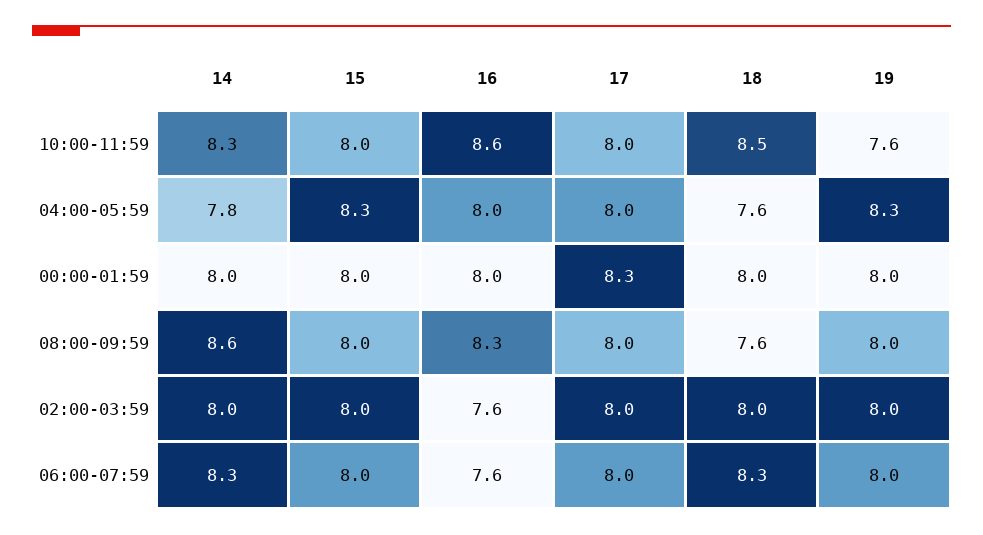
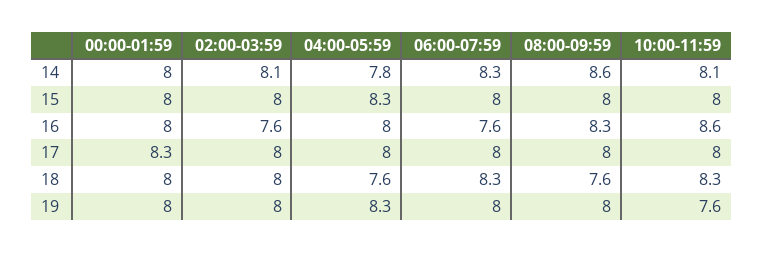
  {
    "14": {
-     "10:00-11:59": 8.3,
+     "10:00-11:59": 8.1,
      "04:00-05:59": 7.8,
      "00:00-01:59": 8,
      "08:00-09:59": 8.6,
-     "02:00-03:59": 8,
+     "02:00-03:59": 8.1,
      "06:00-07:59": 8.3
    },
    "15": {
      "10:00-11:59": 8,
      "04:00-05:59": 8.3,
      "00:00-01:59": 8,
      "08:00-09:59": 8,
      "02:00-03:59": 8,
      "06:00-07:59": 8
    },
    "16": {
      "10:00-11:59": 8.6,
      "04:00-05:59": 8,
      "00:00-01:59": 8,
      "08:00-09:59": 8.3,
      "02:00-03:59": 7.6,
      "06:00-07:59": 7.6
    },
    "17": {
      "10:00-11:59": 8,
      "04:00-05:59": 8,
      "00:00-01:59": 8.3,
      "08:00-09:59": 8,
      "02:00-03:59": 8,
      "06:00-07:59": 8
    },
    "18": {
-     "10:00-11:59": 8.5,
+     "10:00-11:59": 8.3,
      "04:00-05:59": 7.6,
      "00:00-01:59": 8,
      "08:00-09:59": 7.6,
      "02:00-03:59": 8,
      "06:00-07:59": 8.3
    },
    "19": {
      "10:00-11:59": 7.6,
      "04:00-05:59": 8.3,
      "00:00-01:59": 8,
      "08:00-09:59": 8,
      "02:00-03:59": 8,
      "06:00-07:59": 8
    }
  }

